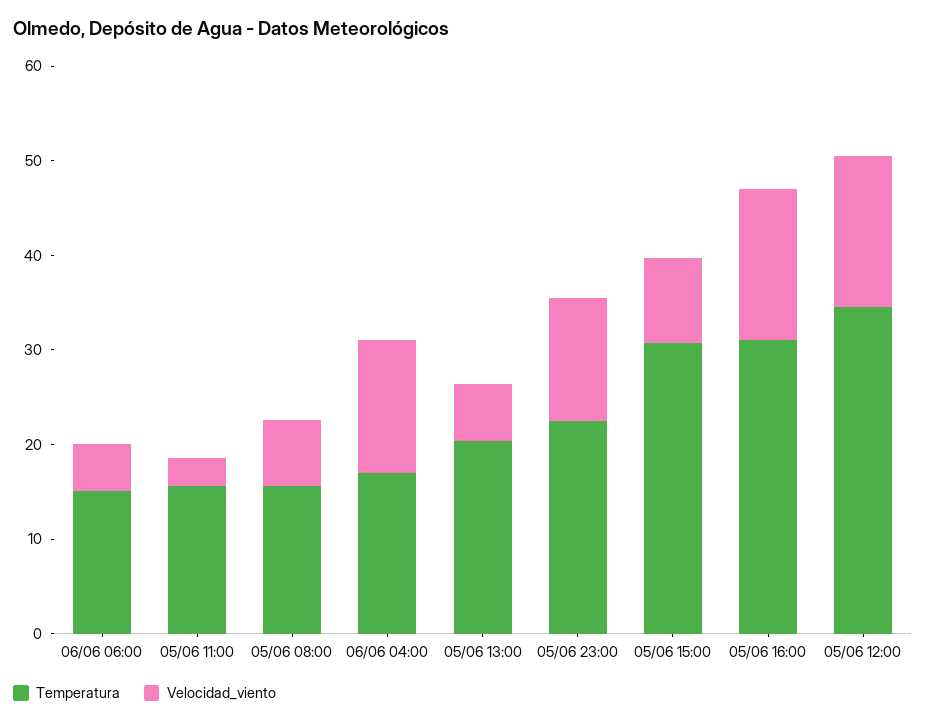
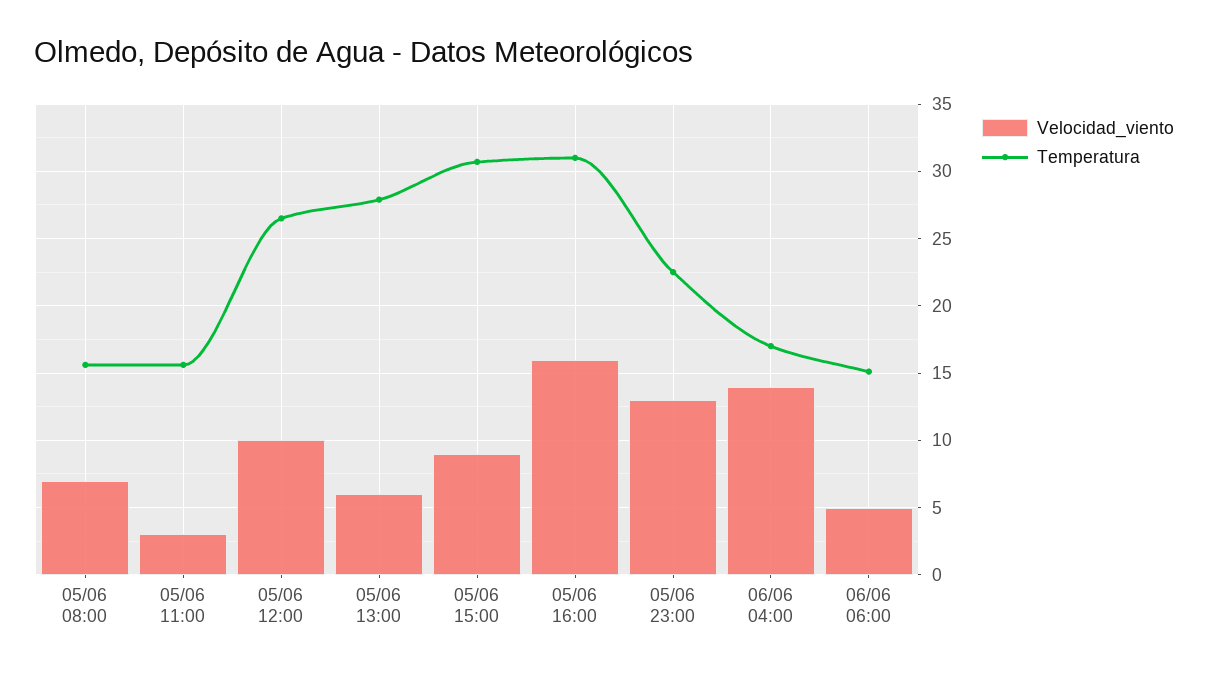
  {
    "Temperatura": {
      "06/06 06:00": 15,
      "05/06 11:00": 15.5,
      "05/06 08:00": 15.5,
      "06/06 04:00": 17,
-     "05/06 13:00": 20,
+     "05/06 13:00": 28,
      "05/06 23:00": 22.5,
      "05/06 15:00": 30.5,
      "05/06 16:00": 31,
-     "05/06 12:00": 34
+     "05/06 12:00": 26.5
    },
    "Velocidad_viento": {
      "06/06 06:00": 5,
      "05/06 11:00": 3,
      "05/06 08:00": 7,
      "06/06 04:00": 14,
      "05/06 13:00": 6,
      "05/06 23:00": 13,
      "05/06 15:00": 9,
      "05/06 16:00": 16,
-     "05/06 12:00": 16
+     "05/06 12:00": 10
    }
  }

